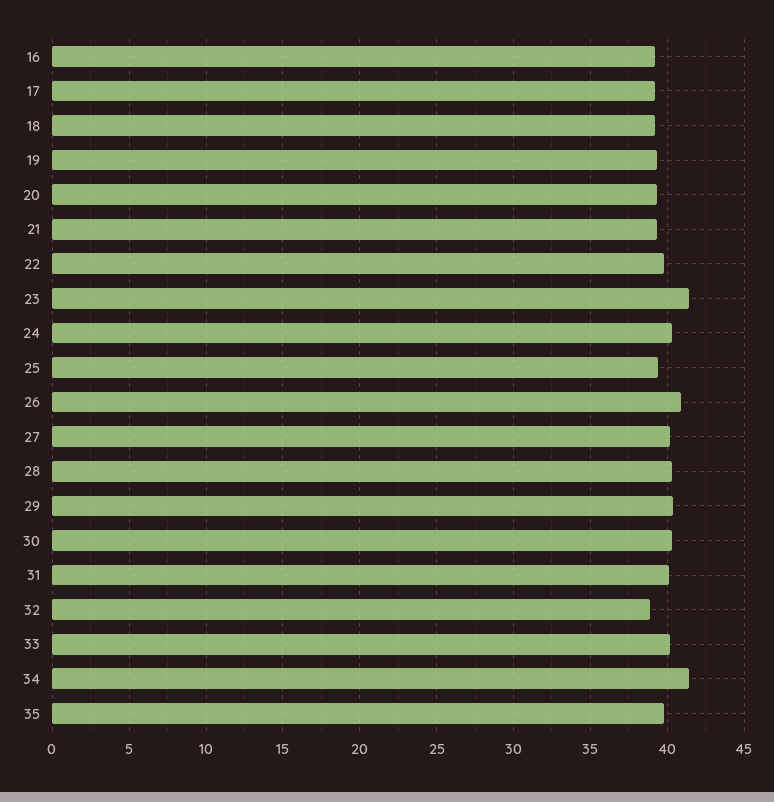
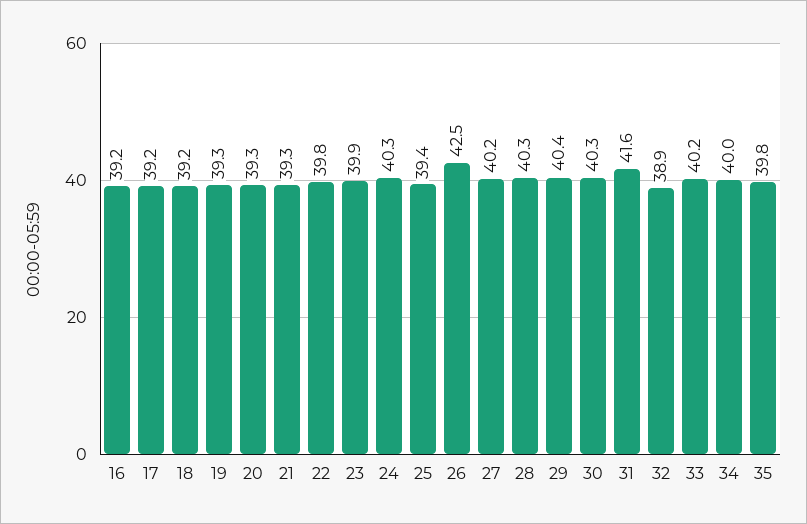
  {
    "16": 39.2,
    "17": 39.2,
    "18": 39.2,
    "19": 39.3,
    "20": 39.3,
    "21": 39.3,
    "22": 39.8,
-   "23": 41.5,
+   "23": 39.9,
    "24": 40.3,
    "25": 39.4,
-   "26": 41,
+   "26": 42.5,
    "27": 40.2,
    "28": 40.3,
    "29": 40.4,
    "30": 40.3,
-   "31": 40,
+   "31": 41.6,
    "32": 38.9,
    "33": 40.2,
-   "34": 41.5,
+   "34": 40,
    "35": 39.8
  }

